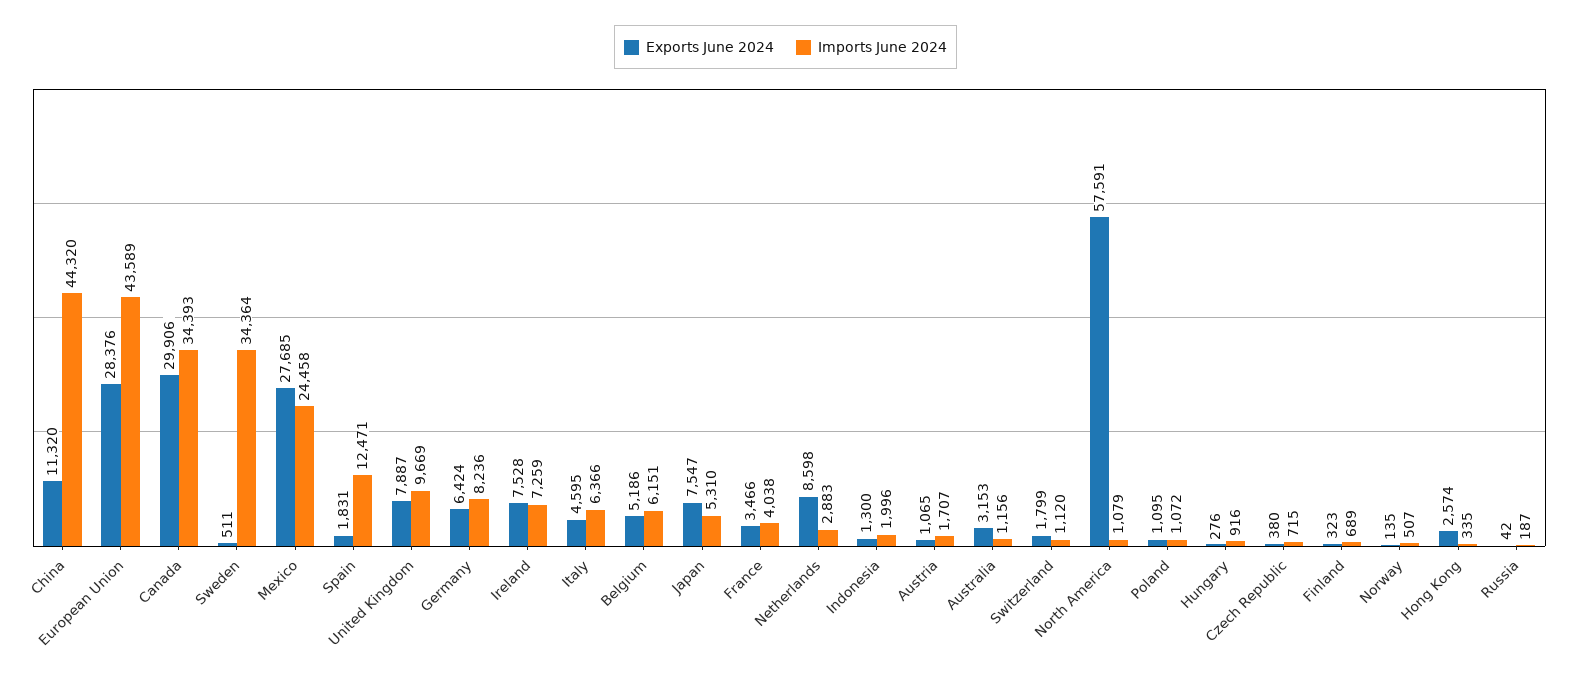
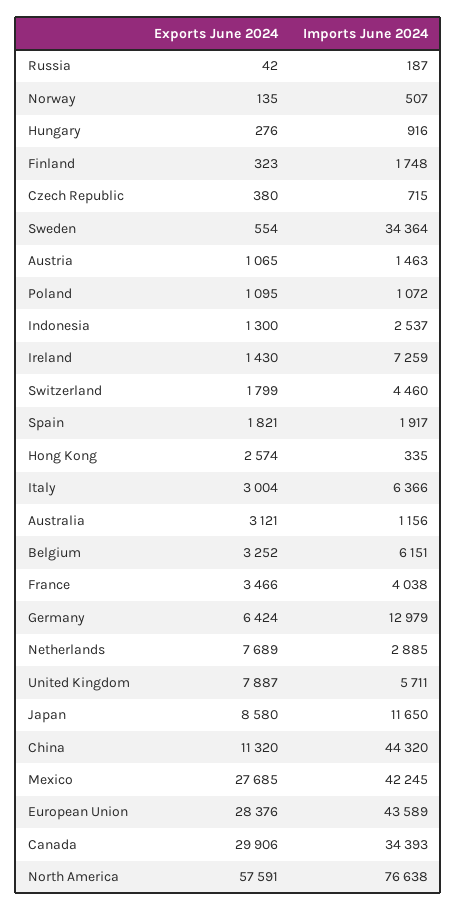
  {
    "Exports June 2024": {
      "China": 11320,
      "European Union": 28376,
      "Canada": 29906,
-     "Sweden": 511,
+     "Sweden": 554,
      "Mexico": 27685,
-     "Spain": 1831,
+     "Spain": 1821,
      "United Kingdom": 7887,
      "Germany": 6424,
-     "Ireland": 7528,
+     "Ireland": 1430,
-     "Italy": 4595,
+     "Italy": 3004,
-     "Belgium": 5186,
+     "Belgium": 3252,
-     "Japan": 7547,
+     "Japan": 8580,
      "France": 3466,
-     "Netherlands": 8598,
+     "Netherlands": 7689,
      "Indonesia": 1300,
      "Austria": 1065,
-     "Australia": 3153,
+     "Australia": 3121,
      "Switzerland": 1799,
      "North America": 57591,
      "Poland": 1095,
      "Hungary": 276,
      "Czech Republic": 380,
      "Finland": 323,
      "Norway": 135,
      "Hong Kong": 2574,
      "Russia": 42
    },
    "Imports June 2024": {
      "China": 44320,
      "European Union": 43589,
      "Canada": 34393,
      "Sweden": 34364,
-     "Mexico": 24458,
+     "Mexico": 42245,
-     "Spain": 12471,
+     "Spain": 1917,
-     "United Kingdom": 9669,
+     "United Kingdom": 5711,
-     "Germany": 8236,
+     "Germany": 12979,
      "Ireland": 7259,
      "Italy": 6366,
      "Belgium": 6151,
-     "Japan": 5310,
+     "Japan": 11650,
      "France": 4038,
-     "Netherlands": 2883,
+     "Netherlands": 2885,
-     "Indonesia": 1996,
+     "Indonesia": 2537,
-     "Austria": 1707,
+     "Austria": 1463,
      "Australia": 1156,
-     "Switzerland": 1120,
+     "Switzerland": 4460,
-     "North America": 1079,
+     "North America": 76638,
      "Poland": 1072,
      "Hungary": 916,
      "Czech Republic": 715,
-     "Finland": 689,
+     "Finland": 1748,
      "Norway": 507,
      "Hong Kong": 335,
      "Russia": 187
    }
  }

